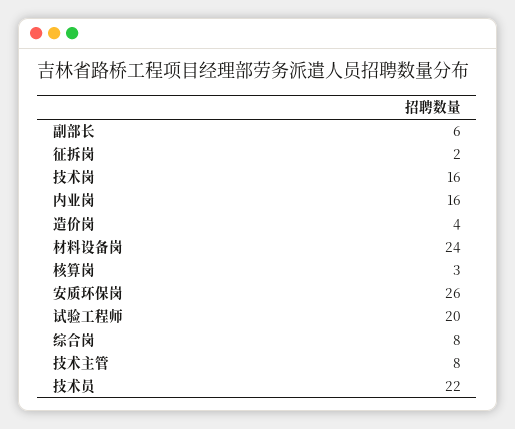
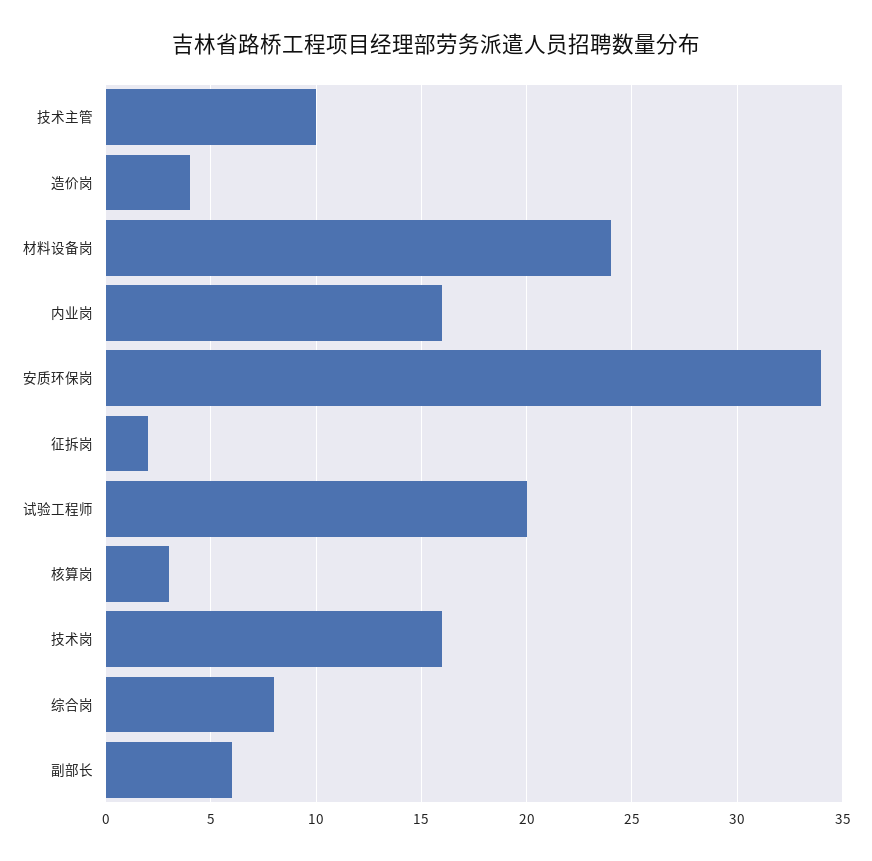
  {
    "副部长": 6,
    "征拆岗": 2,
    "技术岗": 16,
    "内业岗": 16,
    "造价岗": 4,
    "材料设备岗": 24,
    "核算岗": 3,
-   "安质环保岗": 26,
+   "安质环保岗": 34,
    "试验工程师": 20,
    "综合岗": 8,
-   "技术主管": 8,
+   "技术主管": 10
-   "技术员": 22
  }

